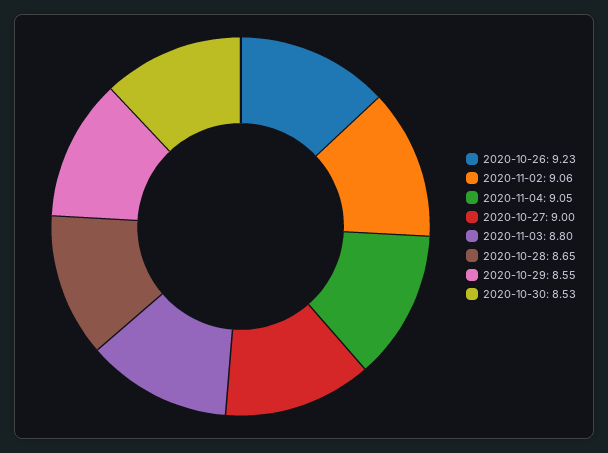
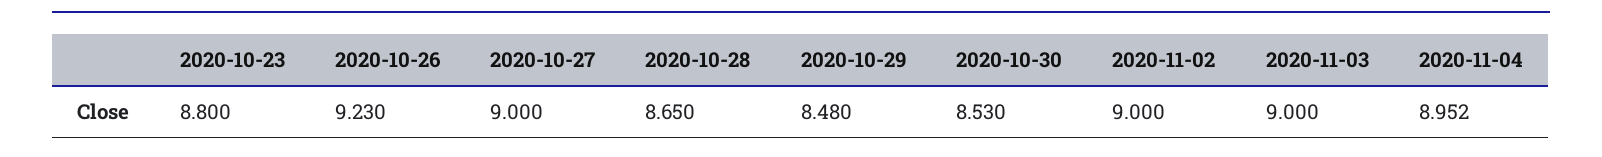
  {
    "2020-10-26": 9.23,
-   "2020-11-02": 9.06,
+   "2020-11-02": 9,
-   "2020-11-04": 9.05,
+   "2020-11-04": 8.952,
    "2020-10-27": 9,
-   "2020-11-03": 8.8,
+   "2020-11-03": 9,
    "2020-10-28": 8.65,
-   "2020-10-29": 8.55,
+   "2020-10-29": 8.48,
-   "2020-10-30": 8.53
+   "2020-10-30": 8.53,
+   "2020-10-23": 8.8
  }

